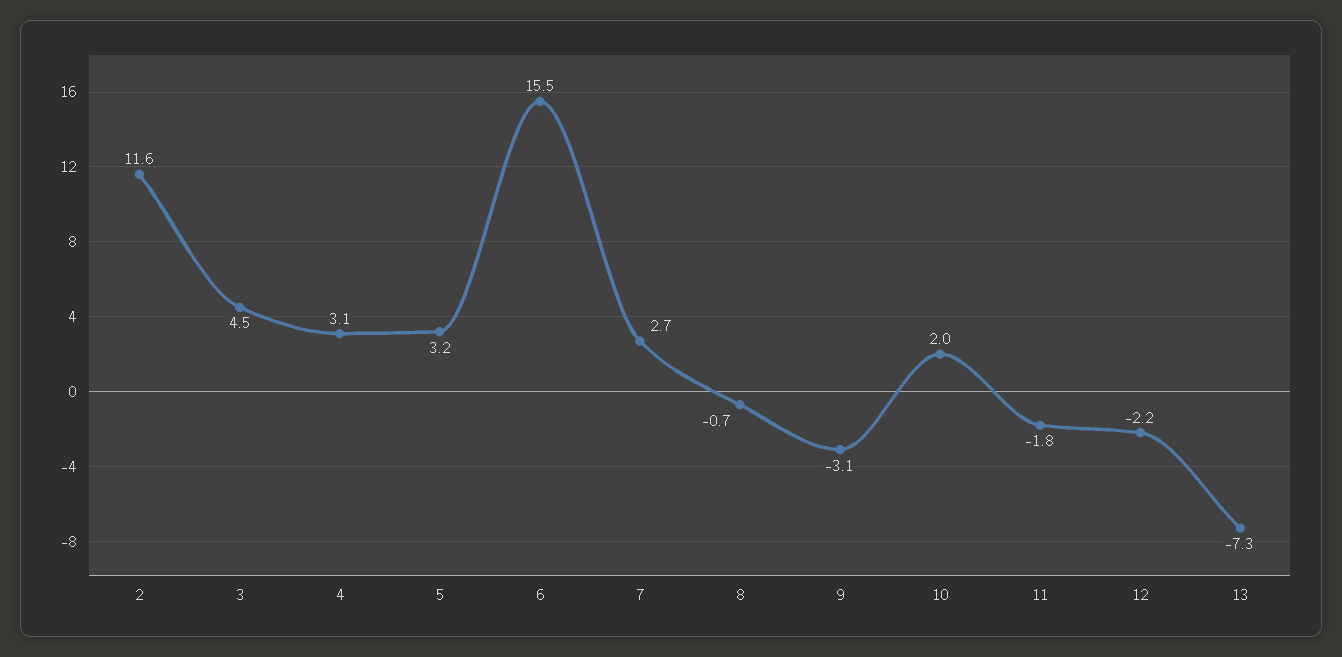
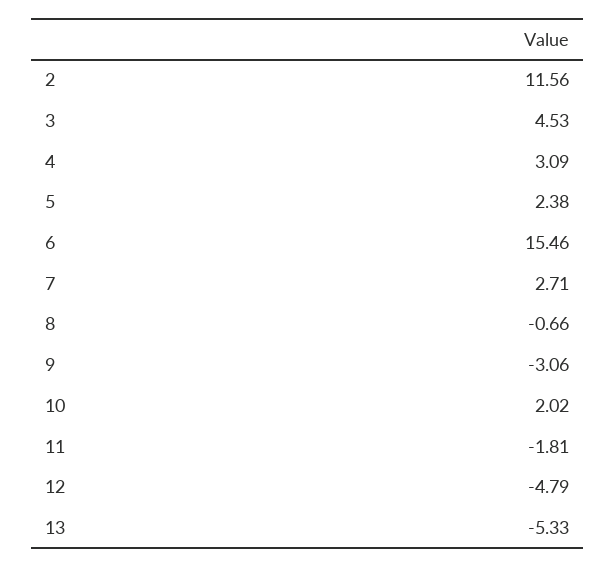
  {
    "2": 11.56,
    "3": 4.53,
    "4": 3.09,
-   "5": 3.2,
+   "5": 2.38,
    "6": 15.46,
    "7": 2.71,
    "8": -0.66,
    "9": -3.06,
    "10": 2.02,
    "11": -1.81,
-   "12": -2.2,
+   "12": -4.79,
-   "13": -7.3
+   "13": -5.33
  }

